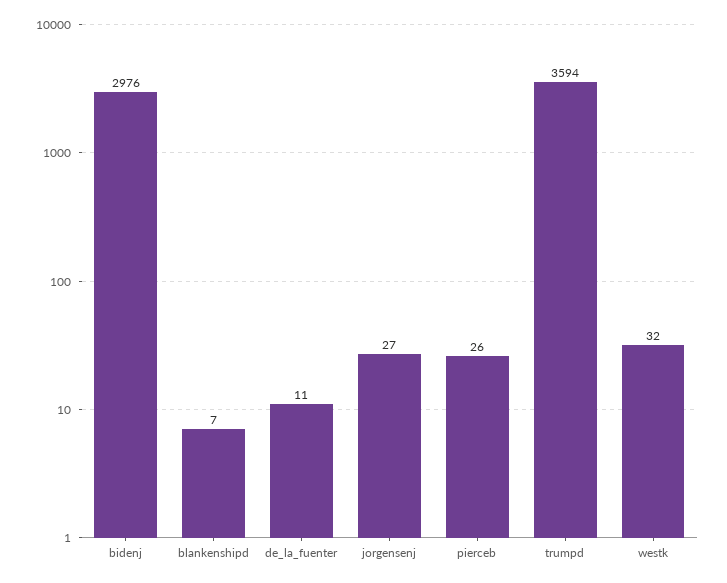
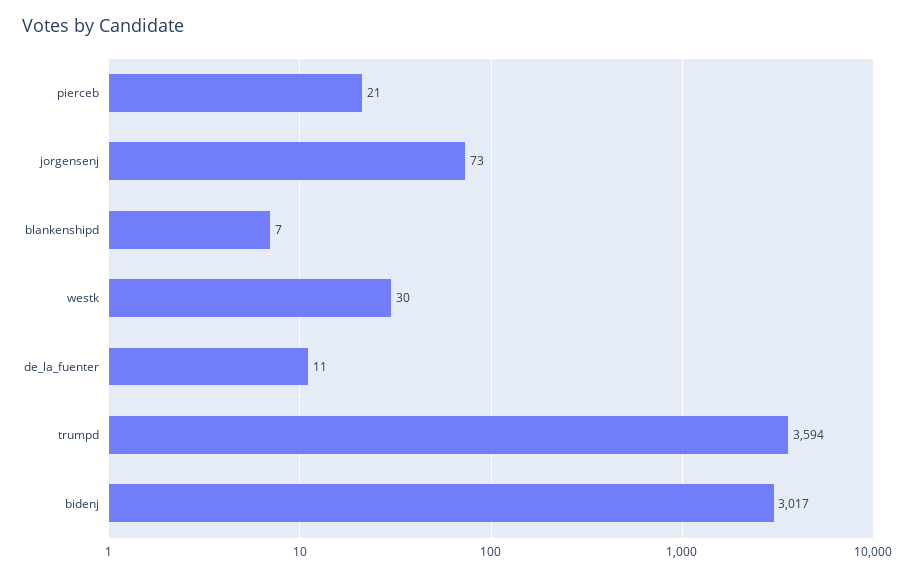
  {
-   "bidenj": 2976,
+   "bidenj": 3017,
    "blankenshipd": 7,
    "de_la_fuenter": 11,
-   "jorgensenj": 27,
+   "jorgensenj": 73,
-   "pierceb": 26,
+   "pierceb": 21,
    "trumpd": 3594,
-   "westk": 32
+   "westk": 30
  }

